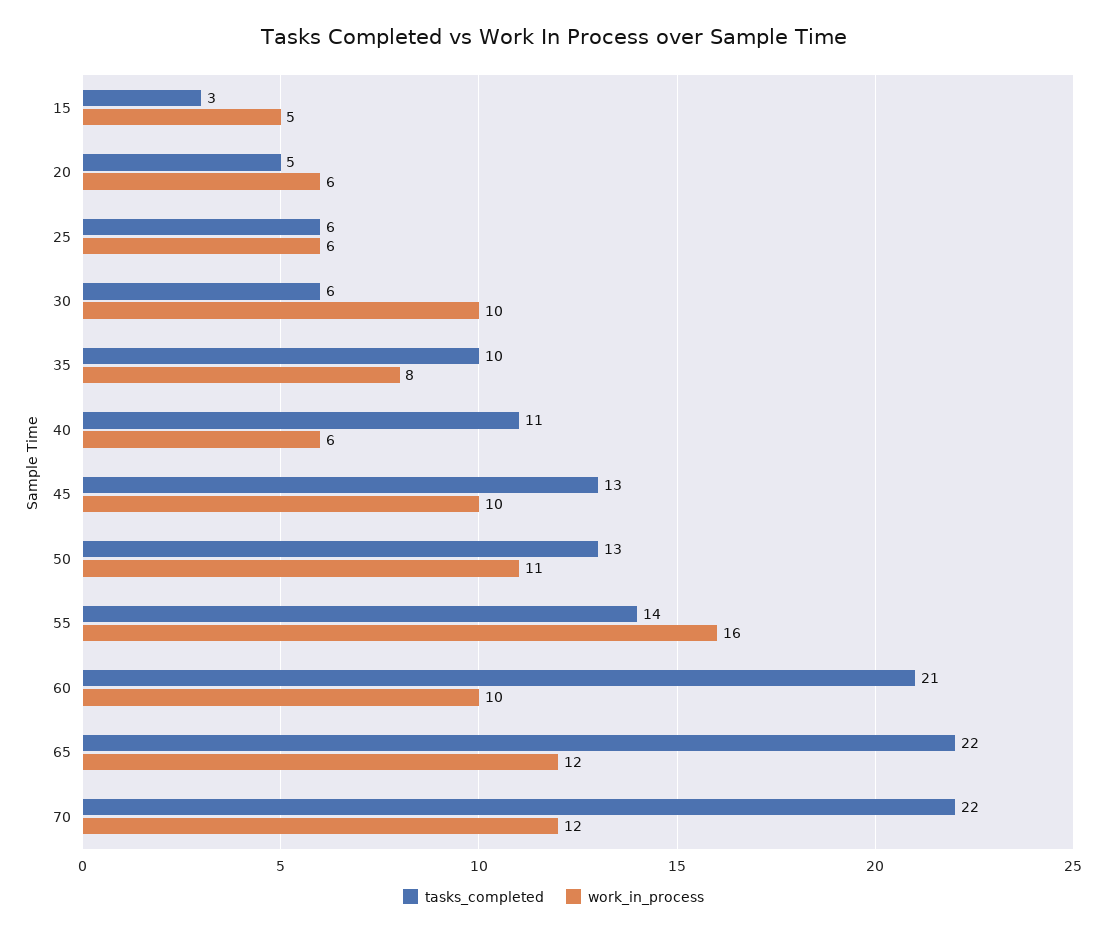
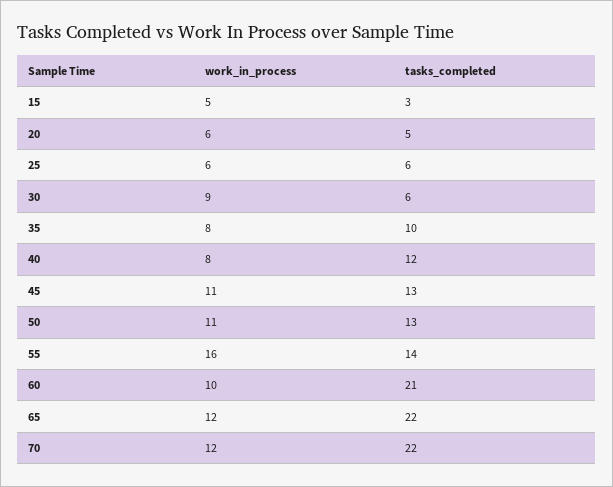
  {
    "tasks_completed": {
      "15": 3,
      "20": 5,
      "25": 6,
      "30": 6,
      "35": 10,
-     "40": 11,
+     "40": 12,
      "45": 13,
      "50": 13,
      "55": 14,
      "60": 21,
      "65": 22,
      "70": 22
    },
    "work_in_process": {
      "15": 5,
      "20": 6,
      "25": 6,
-     "30": 10,
+     "30": 9,
      "35": 8,
-     "40": 6,
+     "40": 8,
-     "45": 10,
+     "45": 11,
      "50": 11,
      "55": 16,
      "60": 10,
      "65": 12,
      "70": 12
    }
  }

